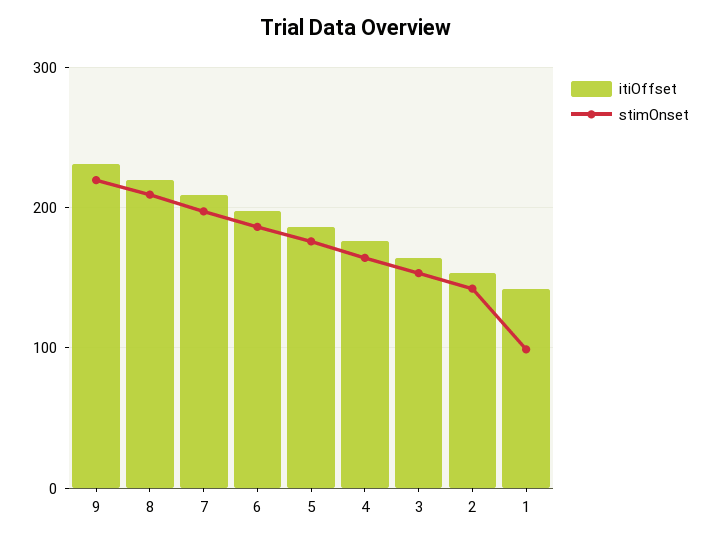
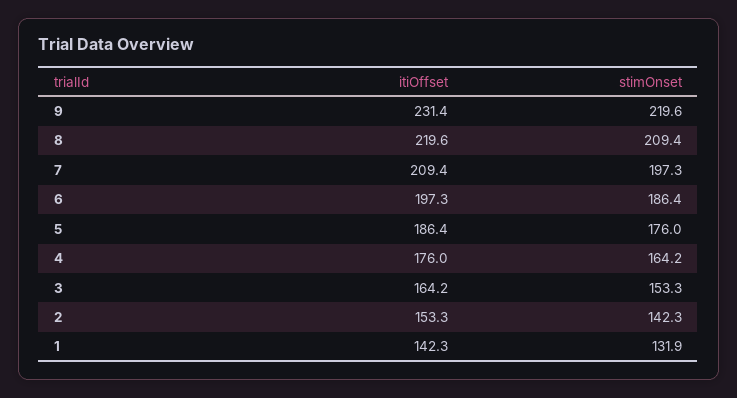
  {
    "itiOffset": {
      "9": 231.4,
      "8": 219.6,
      "7": 209.4,
      "6": 197.3,
      "5": 186.4,
      "4": 176,
      "3": 164.2,
      "2": 153.3,
      "1": 142.3
    },
    "stimOnset": {
      "9": 219.6,
      "8": 209.4,
      "7": 197.3,
      "6": 186.4,
      "5": 176,
      "4": 164.2,
      "3": 153.3,
      "2": 142.3,
-     "1": 100
+     "1": 131.9
    }
  }

